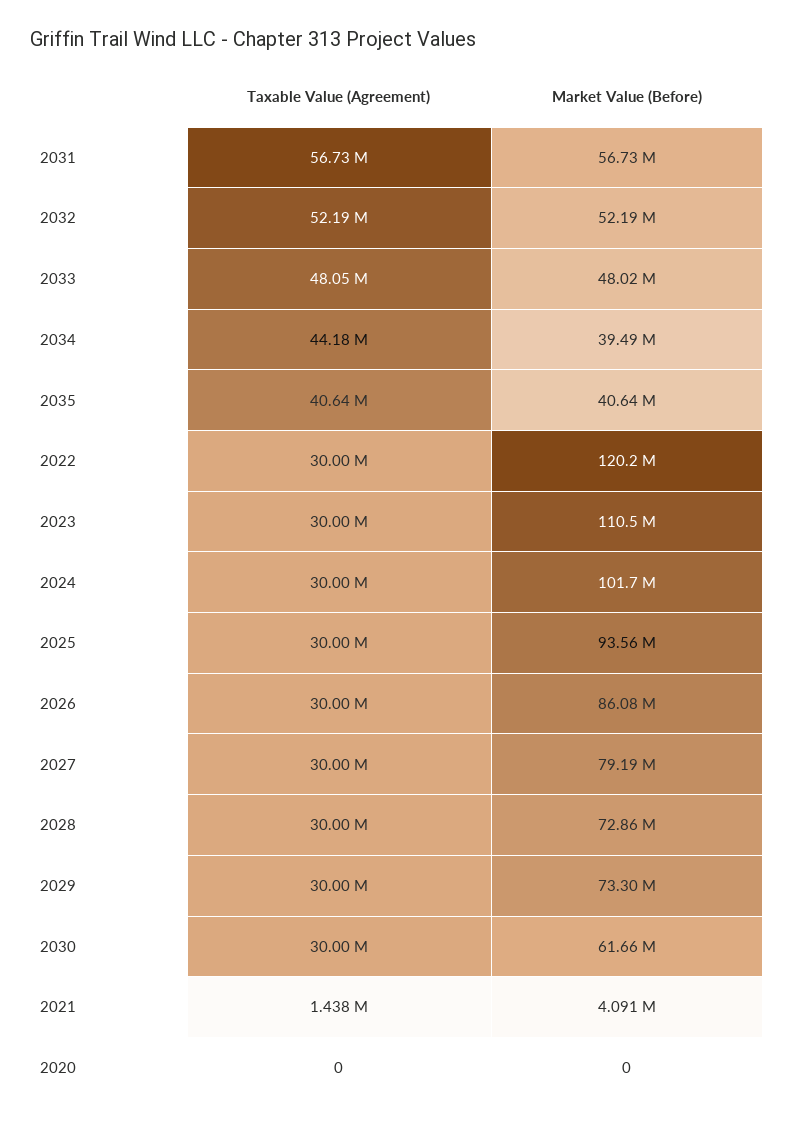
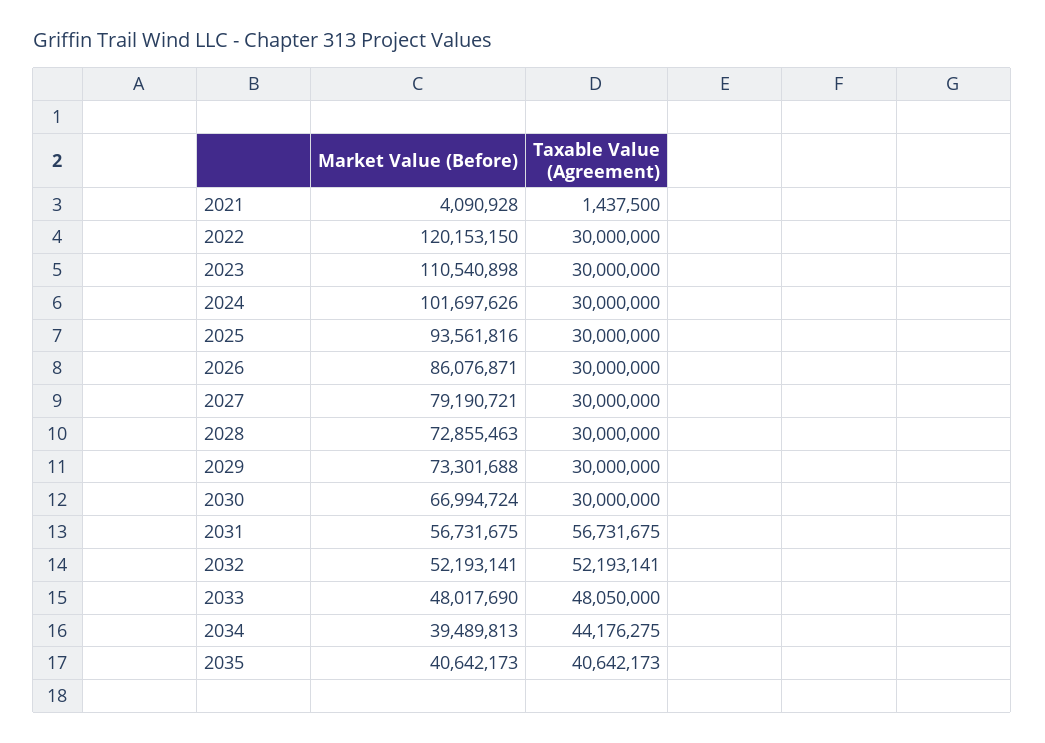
  {
    "Taxable Value (Agreement)": {
      "2031": 56731675,
      "2032": 52193141,
      "2033": 48050000,
      "2034": 44176275,
      "2035": 40642173,
      "2022": 30000000,
      "2023": 30000000,
      "2024": 30000000,
      "2025": 30000000,
      "2026": 30000000,
      "2027": 30000000,
      "2028": 30000000,
      "2029": 30000000,
      "2030": 30000000,
-     "2021": 1437500,
+     "2021": 1437500
-     "2020": 0
    },
    "Market Value (Before)": {
      "2031": 56731675,
      "2032": 52193141,
      "2033": 48017690,
      "2034": 39489813,
      "2035": 40642173,
      "2022": 120153150,
      "2023": 110540898,
      "2024": 101697626,
      "2025": 93561816,
      "2026": 86076871,
      "2027": 79190721,
      "2028": 72855463,
      "2029": 73301688,
-     "2030": 61660000,
+     "2030": 66994724,
-     "2021": 4090928,
+     "2021": 4090928
-     "2020": 0
    }
  }

